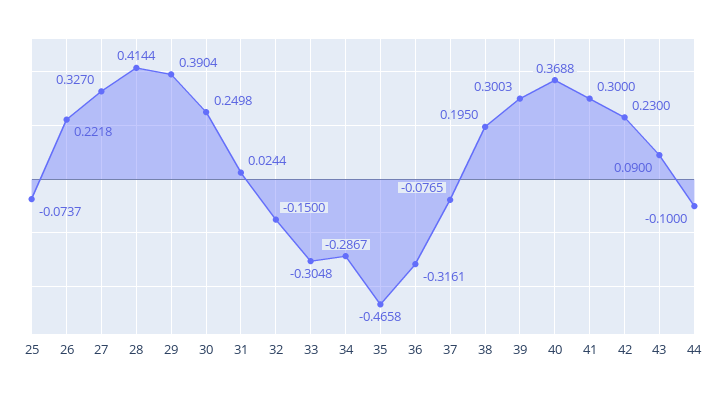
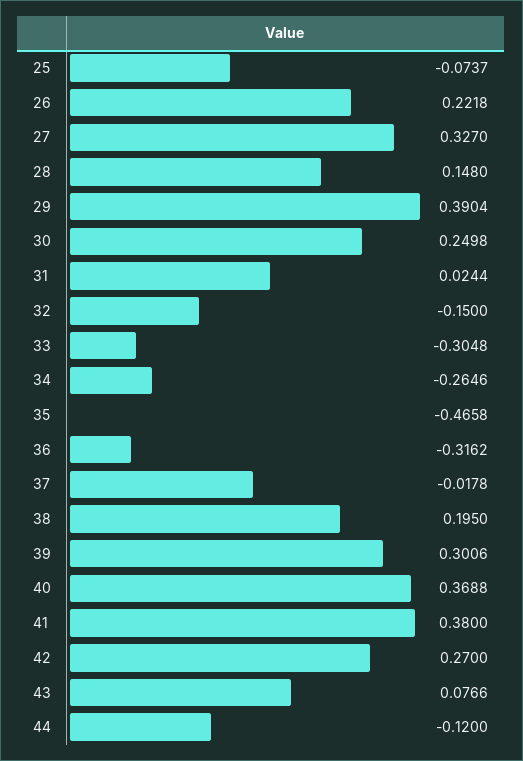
  {
    "25": -0.0737,
    "26": 0.2218,
    "27": 0.327,
-   "28": 0.4144,
+   "28": 0.148,
    "29": 0.3904,
    "30": 0.2498,
    "31": 0.0244,
    "32": -0.15,
    "33": -0.3048,
-   "34": -0.2867,
+   "34": -0.2646,
    "35": -0.4658,
-   "36": -0.3161,
+   "36": -0.3162,
-   "37": -0.0765,
+   "37": -0.0178,
    "38": 0.195,
-   "39": 0.3003,
+   "39": 0.3006,
    "40": 0.3688,
-   "41": 0.3,
+   "41": 0.38,
-   "42": 0.23,
+   "42": 0.27,
-   "43": 0.09,
+   "43": 0.0766,
-   "44": -0.1
+   "44": -0.12
  }

